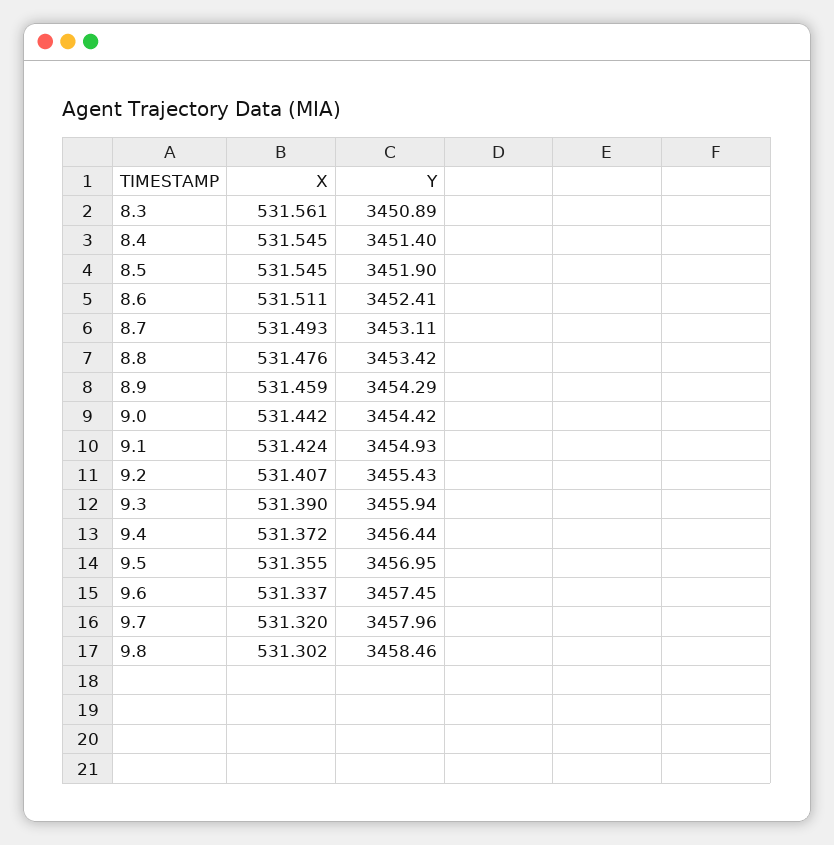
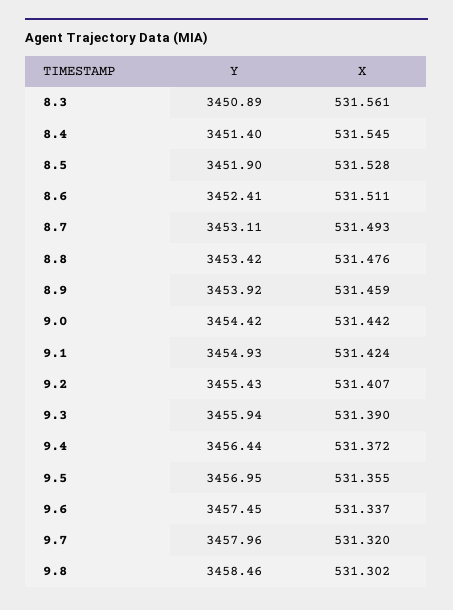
  {
    "X": {
      "8.3": 531.561,
      "8.4": 531.545,
-     "8.5": 531.545,
+     "8.5": 531.528,
      "8.6": 531.511,
      "8.7": 531.493,
      "8.8": 531.476,
      "8.9": 531.459,
      "9.0": 531.442,
      "9.1": 531.424,
      "9.2": 531.407,
      "9.3": 531.39,
      "9.4": 531.372,
      "9.5": 531.355,
      "9.6": 531.337,
      "9.7": 531.32,
      "9.8": 531.302
    },
    "Y": {
      "8.3": 3450.89,
      "8.4": 3451.4,
      "8.5": 3451.9,
      "8.6": 3452.41,
      "8.7": 3453.11,
      "8.8": 3453.42,
-     "8.9": 3454.29,
+     "8.9": 3453.92,
      "9.0": 3454.42,
      "9.1": 3454.93,
      "9.2": 3455.43,
      "9.3": 3455.94,
      "9.4": 3456.44,
      "9.5": 3456.95,
      "9.6": 3457.45,
      "9.7": 3457.96,
      "9.8": 3458.46
    }
  }

